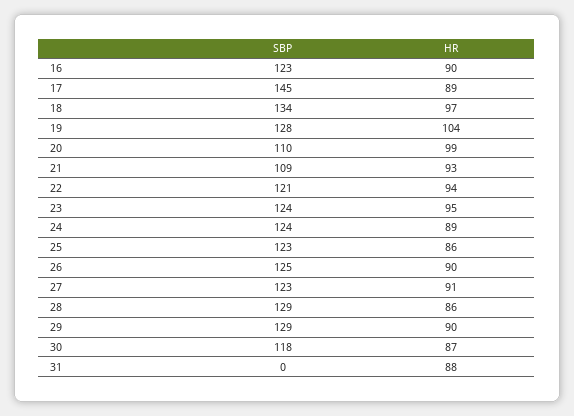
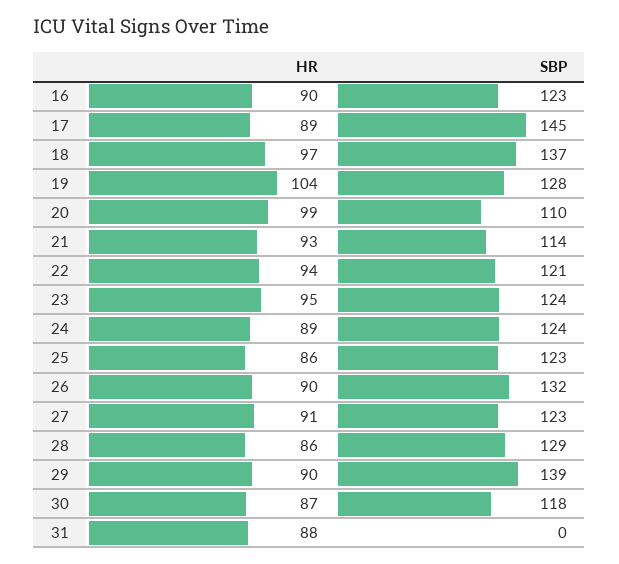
  {
    "SBP": {
      "16": 123,
      "17": 145,
-     "18": 134,
+     "18": 137,
      "19": 128,
      "20": 110,
-     "21": 109,
+     "21": 114,
      "22": 121,
      "23": 124,
      "24": 124,
      "25": 123,
-     "26": 125,
+     "26": 132,
      "27": 123,
      "28": 129,
-     "29": 129,
+     "29": 139,
      "30": 118,
      "31": 0
    },
    "HR": {
      "16": 90,
      "17": 89,
      "18": 97,
      "19": 104,
      "20": 99,
      "21": 93,
      "22": 94,
      "23": 95,
      "24": 89,
      "25": 86,
      "26": 90,
      "27": 91,
      "28": 86,
      "29": 90,
      "30": 87,
      "31": 88
    }
  }

